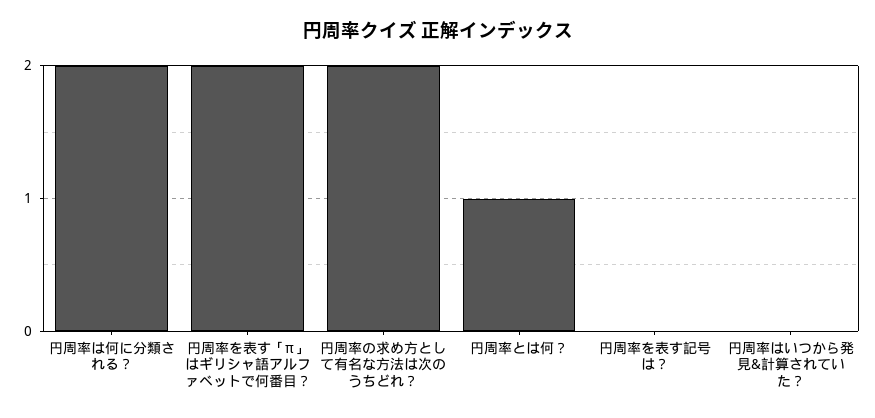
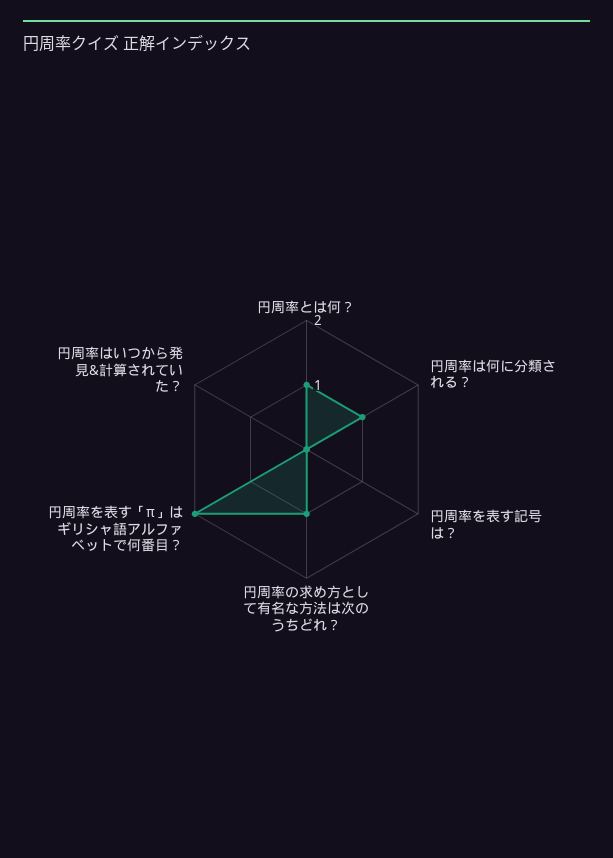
  {
-   "円周率は何に分類される？": 2,
+   "円周率は何に分類される？": 1,
    "円周率を表す「π」はギリシャ語アルファベットで何番目？": 2,
-   "円周率の求め方として有名な方法は次のうちどれ？": 2,
+   "円周率の求め方として有名な方法は次のうちどれ？": 1,
    "円周率とは何？": 1,
    "円周率を表す記号は？": 0,
    "円周率はいつから発見&計算されていた？": 0
  }

